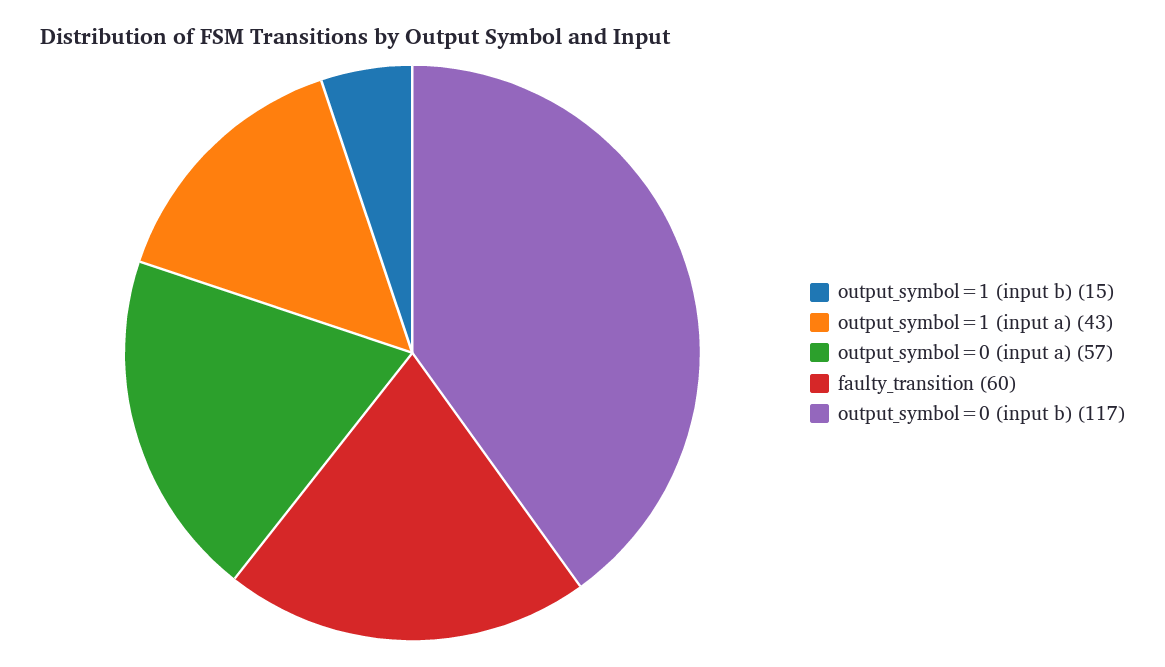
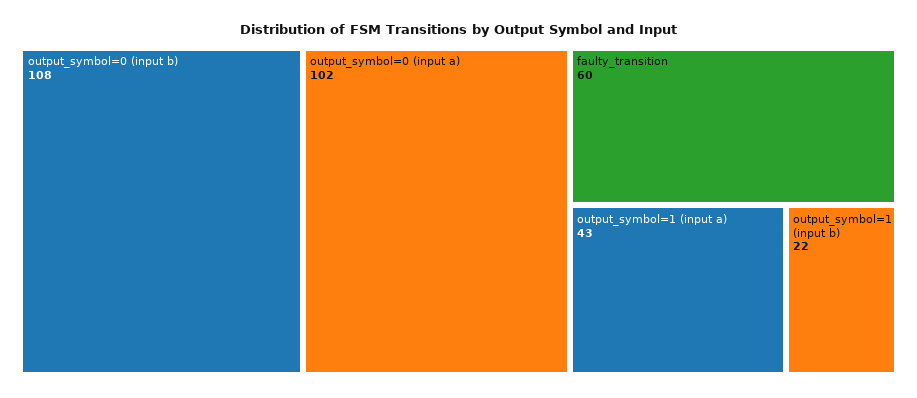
  {
-   "output_symbol=1 (input b)": 15,
+   "output_symbol=1 (input b)": 22,
    "output_symbol=1 (input a)": 43,
-   "output_symbol=0 (input a)": 57,
+   "output_symbol=0 (input a)": 102,
    "faulty_transition": 60,
-   "output_symbol=0 (input b)": 117
+   "output_symbol=0 (input b)": 108
  }

